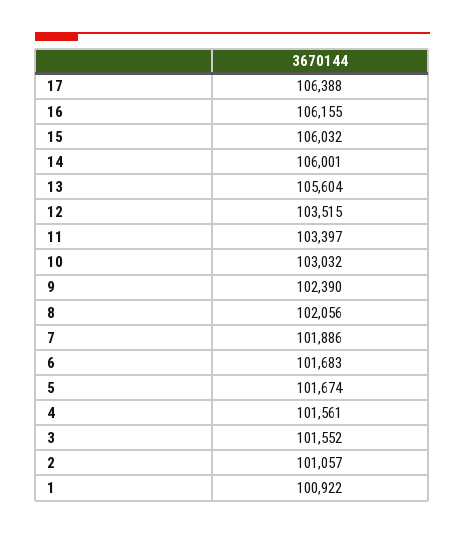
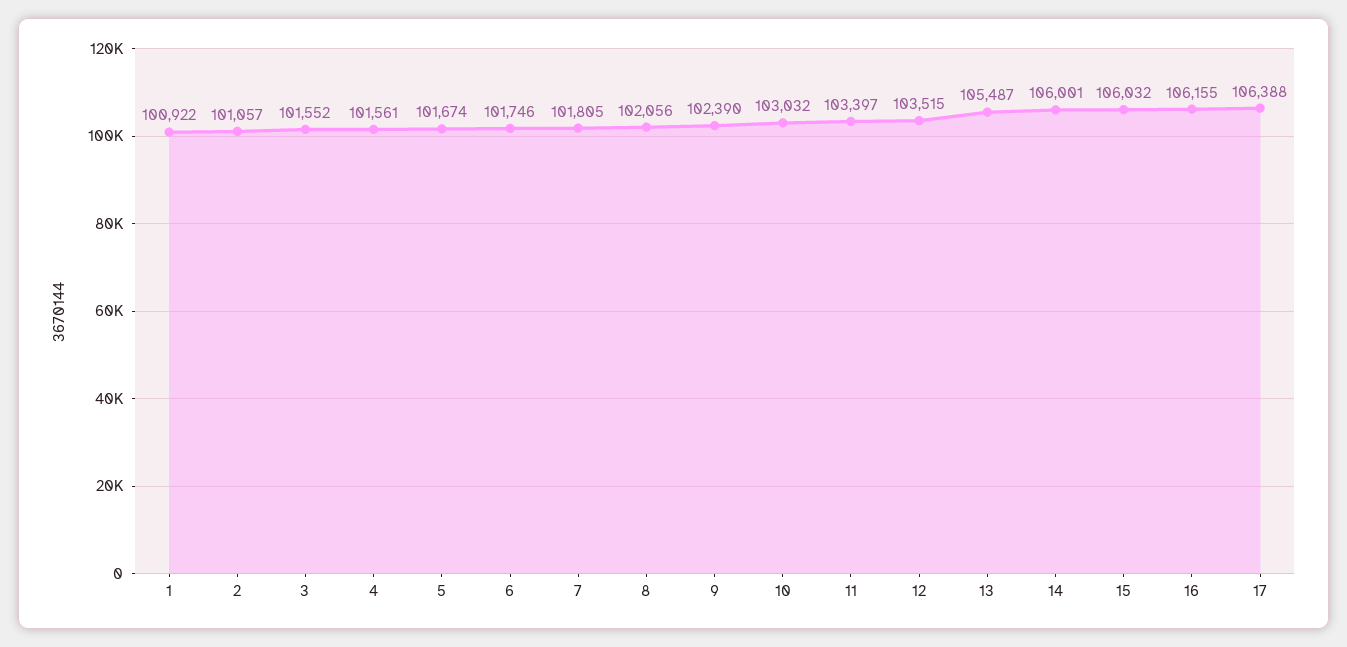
  {
    "17": 106388,
    "16": 106155,
    "15": 106032,
    "14": 106001,
-   "13": 105604,
+   "13": 105487,
    "12": 103515,
    "11": 103397,
    "10": 103032,
    "9": 102390,
    "8": 102056,
-   "7": 101886,
+   "7": 101805,
-   "6": 101683,
+   "6": 101746,
    "5": 101674,
    "4": 101561,
    "3": 101552,
    "2": 101057,
    "1": 100922
  }

